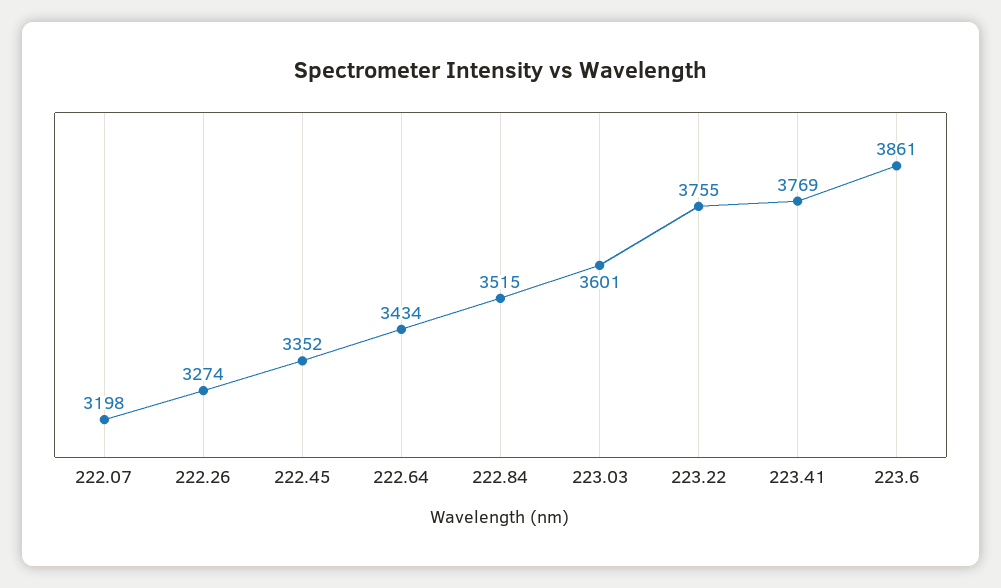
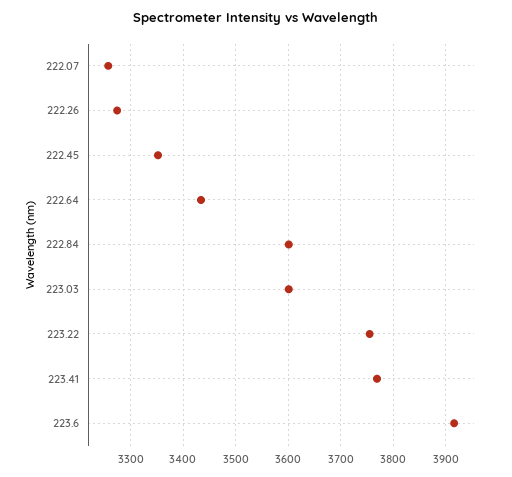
  {
-   "222.07": 3198,
+   "222.07": 3260,
    "222.26": 3274,
    "222.45": 3352,
    "222.64": 3434,
-   "222.84": 3515,
+   "222.84": 3600,
    "223.03": 3601,
    "223.22": 3755,
    "223.41": 3769,
-   "223.6": 3861
+   "223.6": 3920
  }

